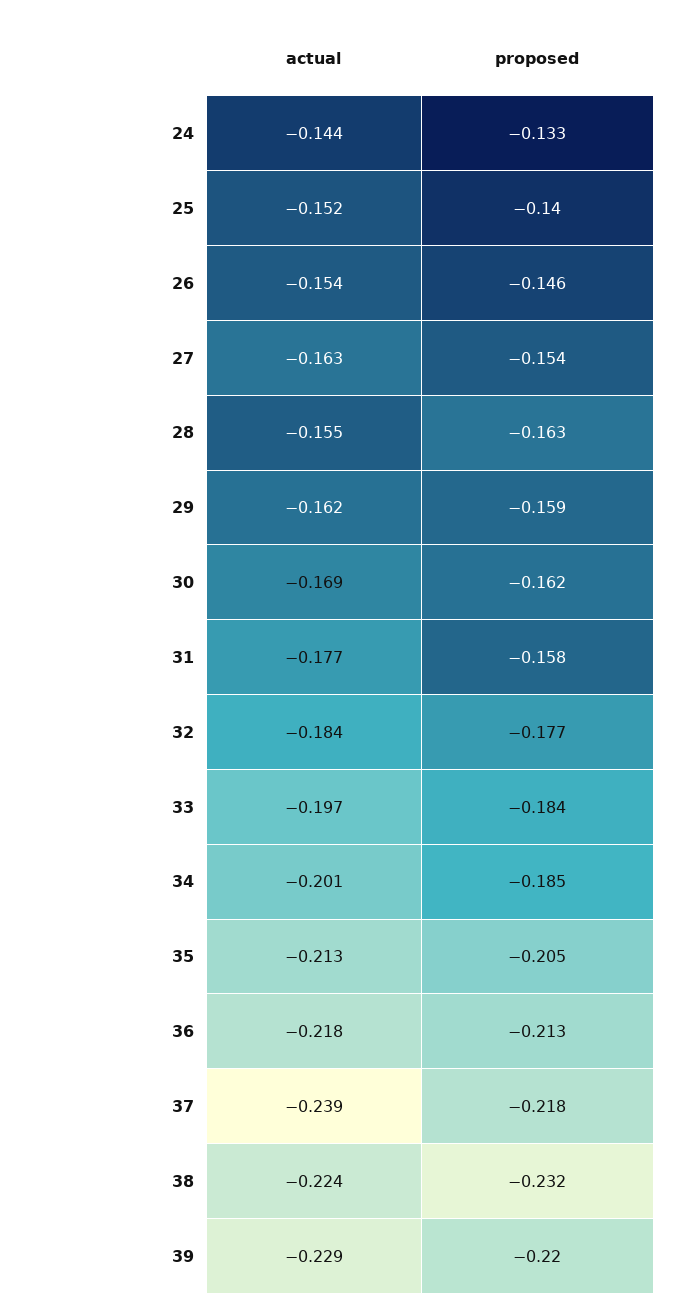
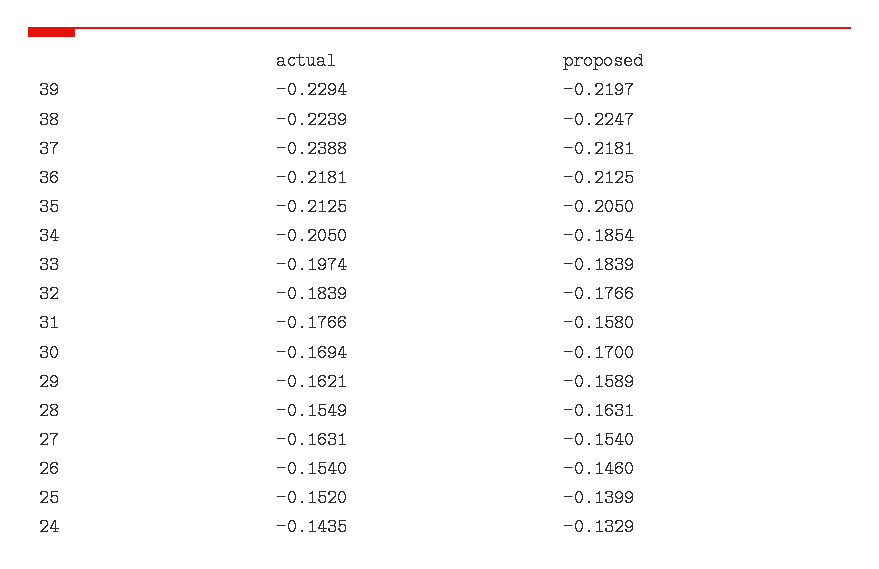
  {
    "actual": {
      "24": -0.1435,
      "25": -0.152,
      "26": -0.154,
      "27": -0.1631,
      "28": -0.1549,
      "29": -0.1621,
      "30": -0.1694,
      "31": -0.1766,
      "32": -0.1839,
      "33": -0.1974,
-     "34": -0.201,
+     "34": -0.205,
      "35": -0.2125,
      "36": -0.2181,
      "37": -0.2388,
      "38": -0.2239,
      "39": -0.2294
    },
    "proposed": {
      "24": -0.1329,
      "25": -0.1399,
      "26": -0.146,
      "27": -0.154,
      "28": -0.1631,
      "29": -0.1589,
-     "30": -0.162,
+     "30": -0.17,
      "31": -0.158,
      "32": -0.1766,
      "33": -0.1839,
      "34": -0.1854,
      "35": -0.205,
      "36": -0.2125,
      "37": -0.2181,
-     "38": -0.232,
+     "38": -0.2247,
      "39": -0.2197
    }
  }

